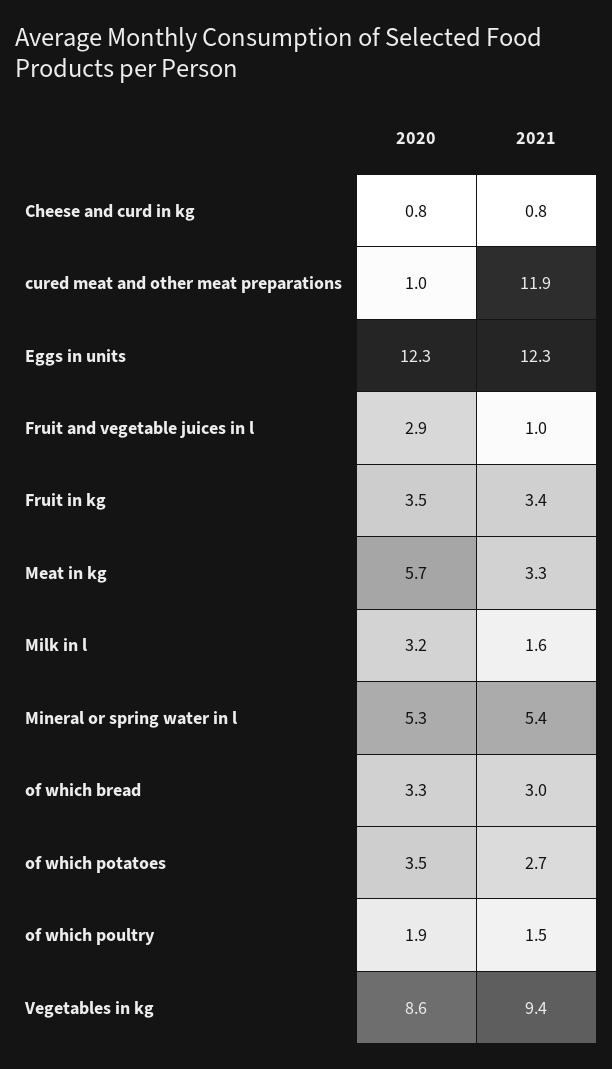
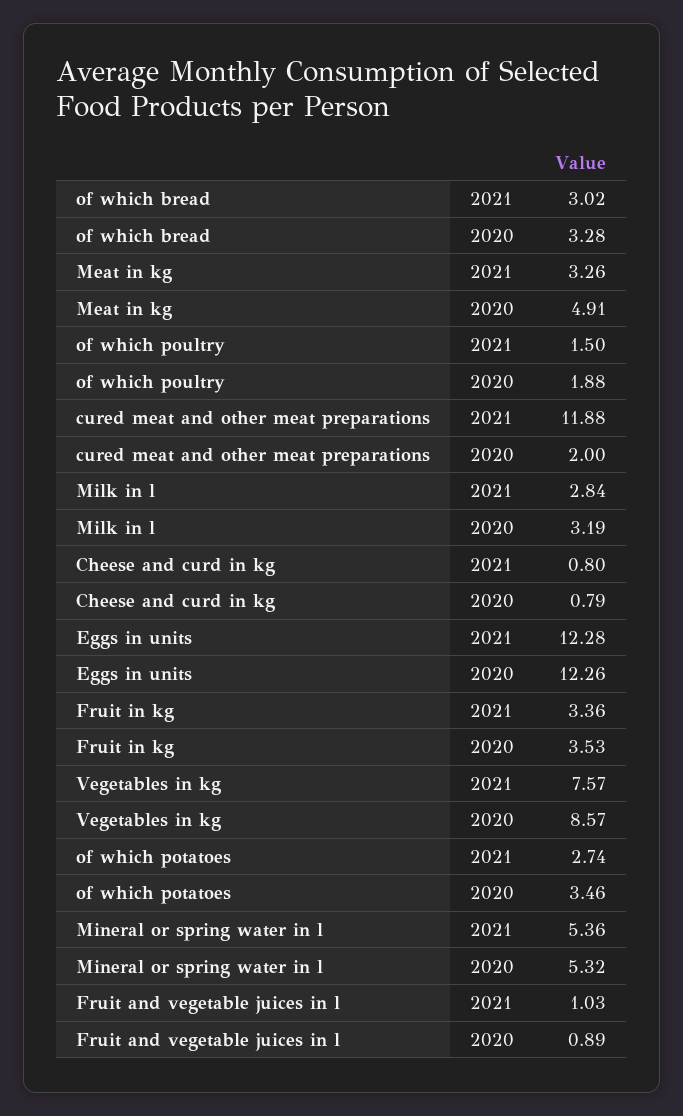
  {
    "2020": {
      "Cheese and curd in kg": 0.79,
-     "cured meat and other meat preparations": 1,
+     "cured meat and other meat preparations": 2,
      "Eggs in units": 12.26,
-     "Fruit and vegetable juices in l": 2.9,
+     "Fruit and vegetable juices in l": 0.89,
      "Fruit in kg": 3.53,
-     "Meat in kg": 5.7,
+     "Meat in kg": 4.91,
      "Milk in l": 3.19,
      "Mineral or spring water in l": 5.32,
      "of which bread": 3.28,
      "of which potatoes": 3.46,
      "of which poultry": 1.88,
      "Vegetables in kg": 8.57
    },
    "2021": {
      "Cheese and curd in kg": 0.8,
      "cured meat and other meat preparations": 11.88,
      "Eggs in units": 12.28,
      "Fruit and vegetable juices in l": 1.03,
      "Fruit in kg": 3.36,
      "Meat in kg": 3.26,
-     "Milk in l": 1.6,
+     "Milk in l": 2.84,
      "Mineral or spring water in l": 5.36,
      "of which bread": 3.02,
      "of which potatoes": 2.74,
      "of which poultry": 1.5,
-     "Vegetables in kg": 9.4
+     "Vegetables in kg": 7.57
    }
  }

